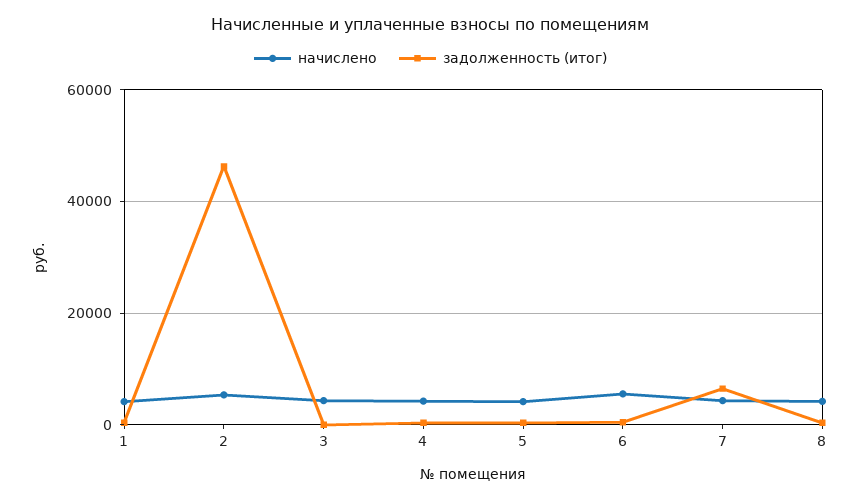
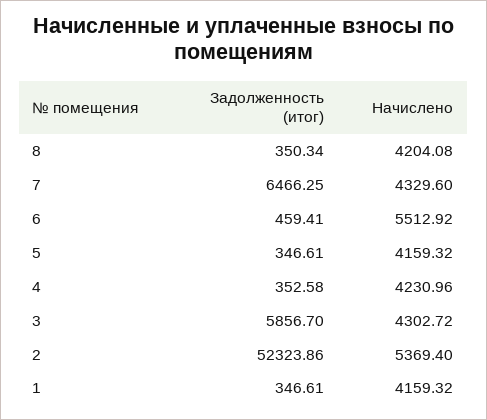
  {
    "начислено": {
      "1": 4159.32,
      "2": 5369.4,
      "3": 4302.72,
      "4": 4230.96,
      "5": 4159.32,
      "6": 5512.92,
      "7": 4329.6,
      "8": 4204.08
    },
    "задолженность (итог)": {
      "1": 346.61,
-     "2": 46000,
+     "2": 52323.86,
-     "3": 0,
+     "3": 5856.7,
      "4": 352.58,
      "5": 346.61,
      "6": 459.41,
      "7": 6466.25,
      "8": 350.34
    }
  }

